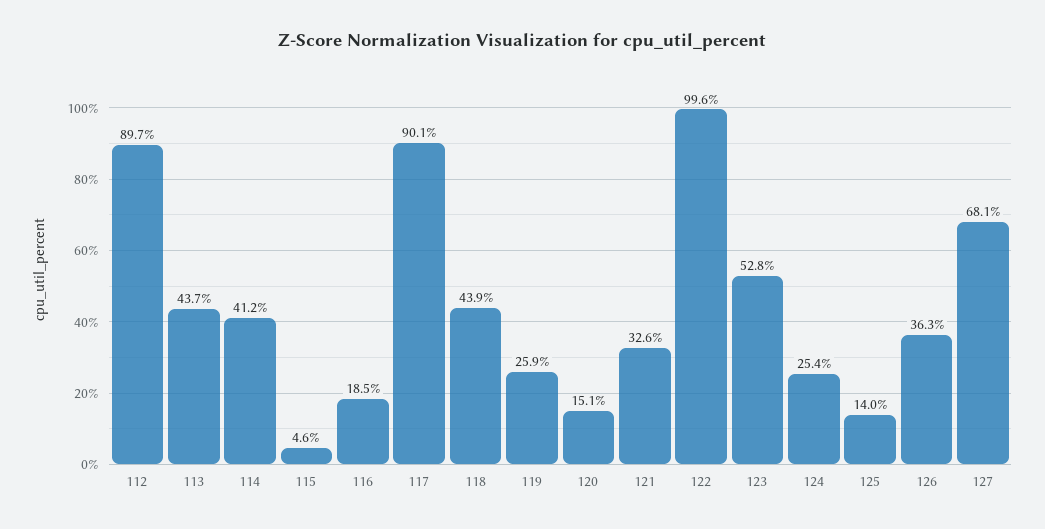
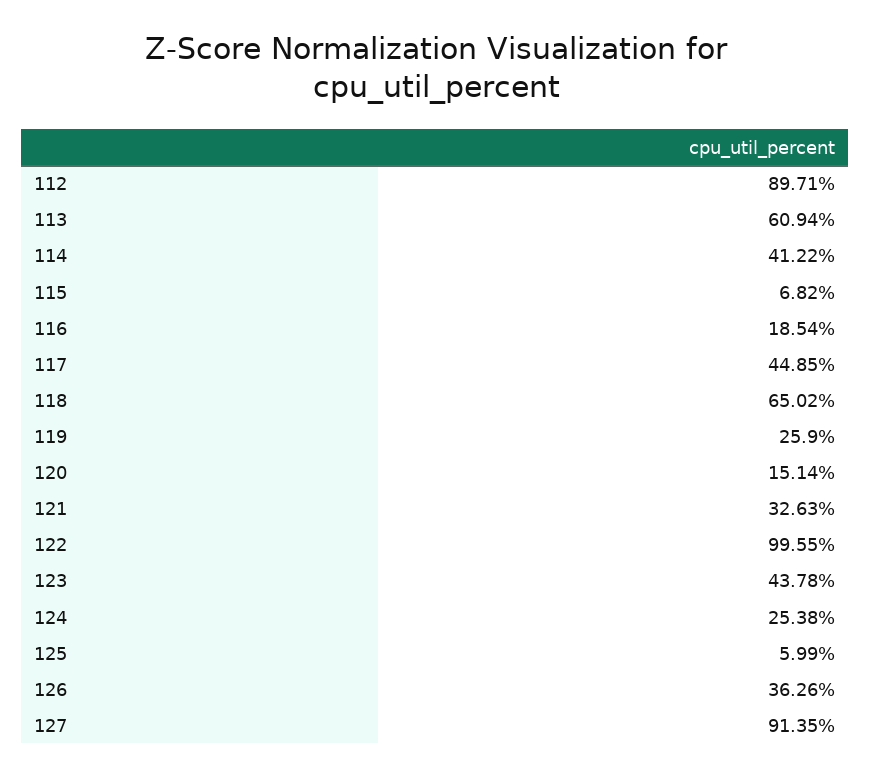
  {
    "112": 89.71,
-   "113": 43.7,
+   "113": 60.94,
    "114": 41.22,
-   "115": 4.6,
+   "115": 6.82,
    "116": 18.54,
-   "117": 90.1,
+   "117": 44.85,
-   "118": 43.9,
+   "118": 65.02,
    "119": 25.9,
    "120": 15.14,
    "121": 32.63,
    "122": 99.55,
-   "123": 52.8,
+   "123": 43.78,
    "124": 25.38,
-   "125": 14,
+   "125": 5.99,
    "126": 36.26,
-   "127": 68.1
+   "127": 91.35
  }

